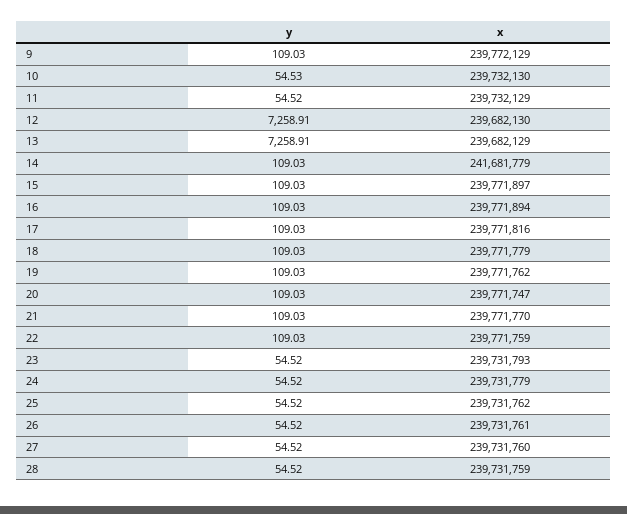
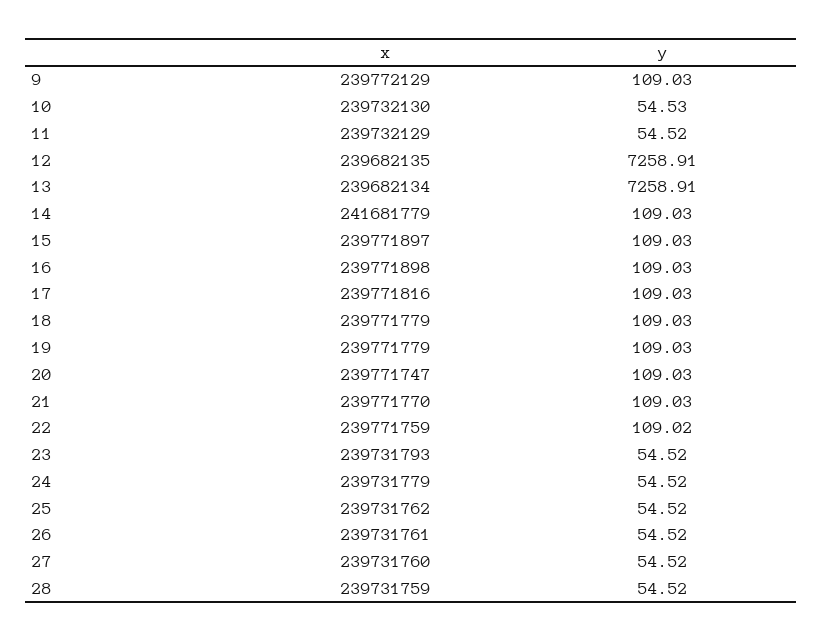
  {
    "y": {
      "9": 109.03,
      "10": 54.53,
      "11": 54.52,
      "12": 7258.91,
      "13": 7258.91,
      "14": 109.03,
      "15": 109.03,
      "16": 109.03,
      "17": 109.03,
      "18": 109.03,
      "19": 109.03,
      "20": 109.03,
      "21": 109.03,
-     "22": 109.03,
+     "22": 109.02,
      "23": 54.52,
      "24": 54.52,
      "25": 54.52,
      "26": 54.52,
      "27": 54.52,
      "28": 54.52
    },
    "x": {
      "9": 239772129,
      "10": 239732130,
      "11": 239732129,
-     "12": 239682130,
+     "12": 239682135,
-     "13": 239682129,
+     "13": 239682134,
      "14": 241681779,
      "15": 239771897,
-     "16": 239771894,
+     "16": 239771898,
      "17": 239771816,
      "18": 239771779,
-     "19": 239771762,
+     "19": 239771779,
      "20": 239771747,
      "21": 239771770,
      "22": 239771759,
      "23": 239731793,
      "24": 239731779,
      "25": 239731762,
      "26": 239731761,
      "27": 239731760,
      "28": 239731759
    }
  }

